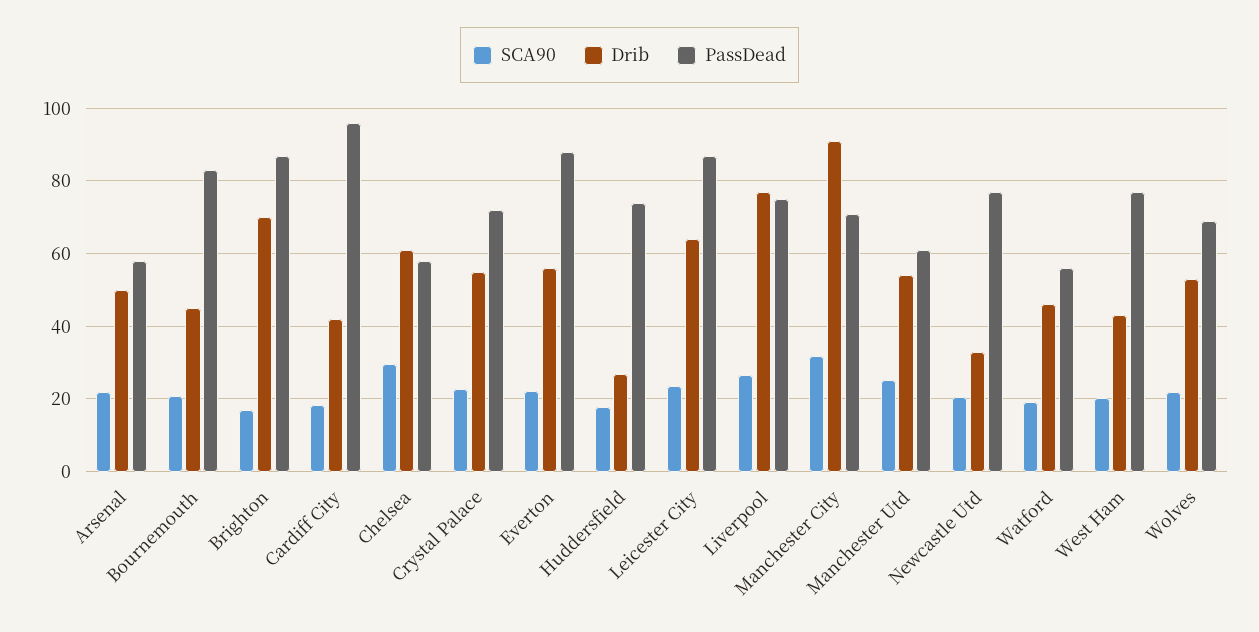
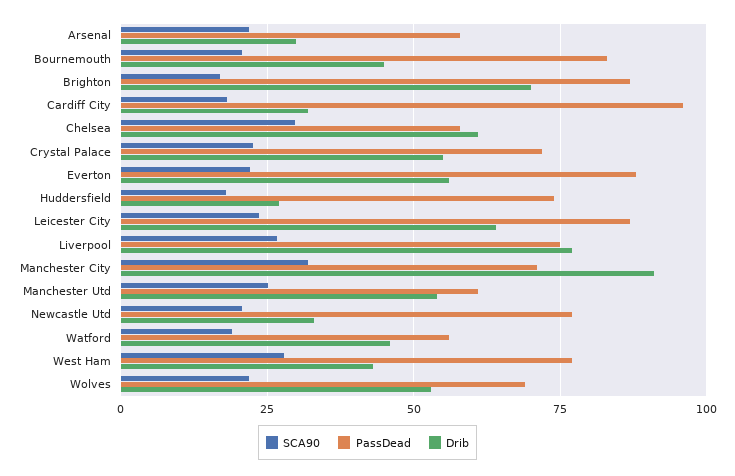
  {
    "SCA90": {
      "Arsenal": 22,
      "Bournemouth": 20,
      "Brighton": 18,
      "Cardiff City": 18,
      "Chelsea": 30,
      "Crystal Palace": 22,
      "Everton": 22,
      "Huddersfield": 18,
      "Leicester City": 24,
      "Liverpool": 26,
      "Manchester City": 32,
      "Manchester Utd": 26,
      "Newcastle Utd": 20,
      "Watford": 20,
-     "West Ham": 20,
+     "West Ham": 27.5,
      "Wolves": 22
    },
    "Drib": {
-     "Arsenal": 50,
+     "Arsenal": 30,
      "Bournemouth": 46,
      "Brighton": 70,
-     "Cardiff City": 42,
+     "Cardiff City": 32.5,
      "Chelsea": 62,
      "Crystal Palace": 56,
      "Everton": 56,
      "Huddersfield": 28,
      "Leicester City": 64,
      "Liverpool": 78,
      "Manchester City": 92,
      "Manchester Utd": 54,
      "Newcastle Utd": 34,
      "Watford": 46,
      "West Ham": 44,
      "Wolves": 54
    },
    "PassDead": {
      "Arsenal": 58,
      "Bournemouth": 84,
      "Brighton": 88,
      "Cardiff City": 96,
      "Chelsea": 58,
      "Crystal Palace": 72,
      "Everton": 88,
      "Huddersfield": 74,
      "Leicester City": 88,
      "Liverpool": 76,
      "Manchester City": 72,
      "Manchester Utd": 62,
      "Newcastle Utd": 78,
      "Watford": 56,
      "West Ham": 78,
      "Wolves": 70
    }
  }

